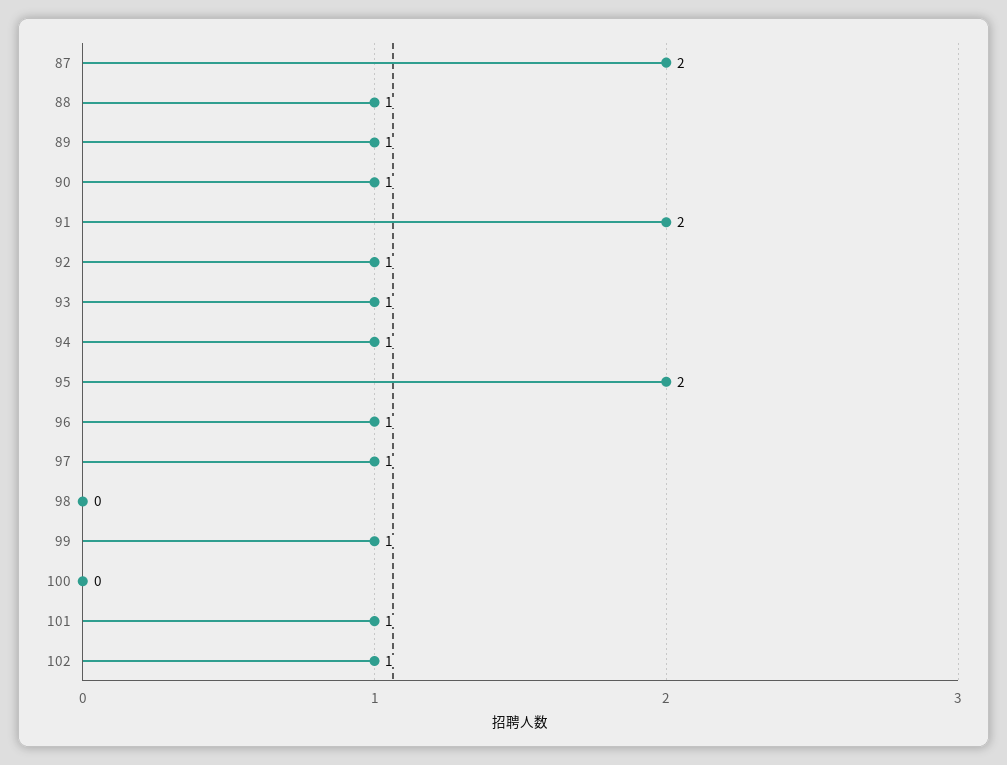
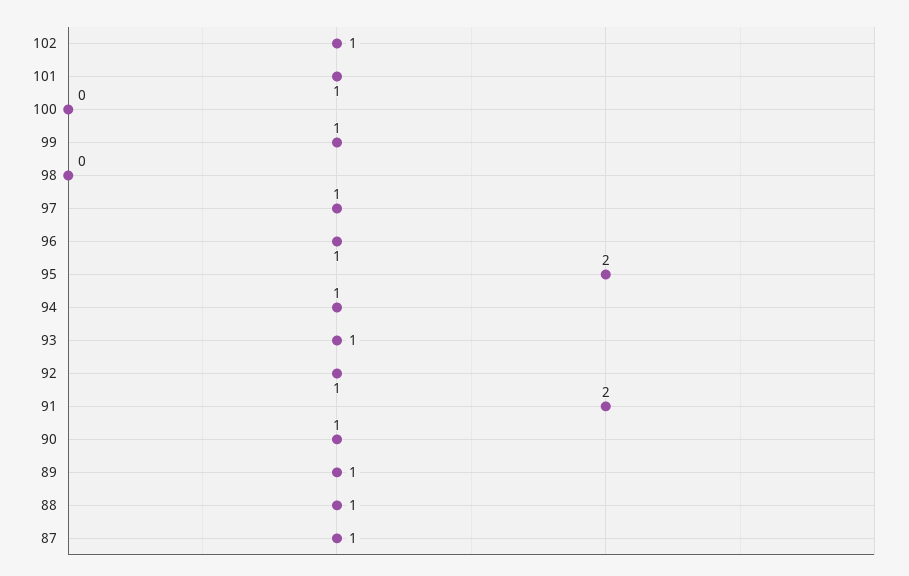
  {
-   "87": 2,
+   "87": 1,
    "88": 1,
    "89": 1,
    "90": 1,
    "91": 2,
    "92": 1,
    "93": 1,
    "94": 1,
    "95": 2,
    "96": 1,
    "97": 1,
    "98": 0,
    "99": 1,
    "100": 0,
    "101": 1,
    "102": 1
  }

